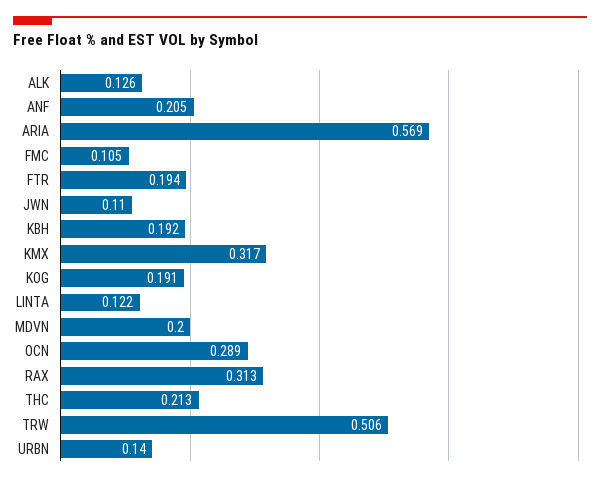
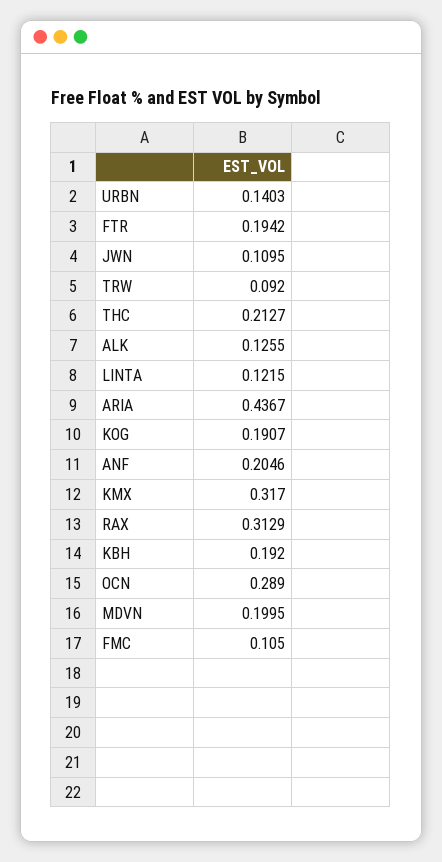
  {
    "ALK": 0.1255,
    "ANF": 0.2046,
-   "ARIA": 0.569,
+   "ARIA": 0.4367,
    "FMC": 0.105,
    "FTR": 0.1942,
    "JWN": 0.1095,
    "KBH": 0.192,
    "KMX": 0.317,
    "KOG": 0.1907,
    "LINTA": 0.1215,
    "MDVN": 0.1995,
    "OCN": 0.289,
    "RAX": 0.3129,
    "THC": 0.2127,
-   "TRW": 0.506,
+   "TRW": 0.092,
    "URBN": 0.1403
  }

